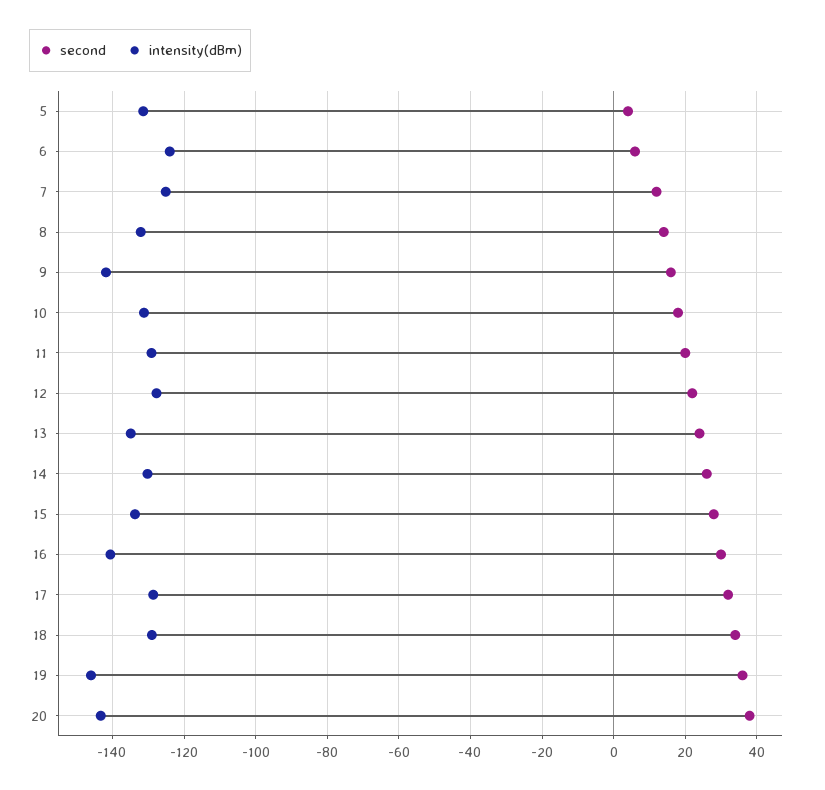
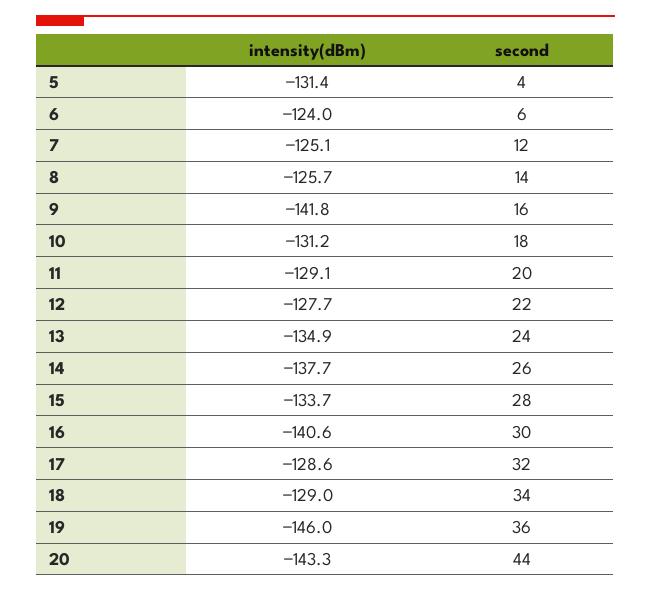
  {
    "second": {
      "5": 4,
      "6": 6,
      "7": 12,
      "8": 14,
      "9": 16,
      "10": 18,
      "11": 20,
      "12": 22,
      "13": 24,
      "14": 26,
      "15": 28,
      "16": 30,
      "17": 32,
      "18": 34,
      "19": 36,
-     "20": 38
+     "20": 44
    },
    "intensity(dBm)": {
      "5": -131.4,
      "6": -124,
      "7": -125.1,
-     "8": -132,
+     "8": -125.7,
      "9": -141.8,
      "10": -131.2,
      "11": -129.1,
      "12": -127.7,
      "13": -134.9,
-     "14": -130,
+     "14": -137.7,
      "15": -133.7,
      "16": -140.6,
      "17": -128.6,
      "18": -129,
      "19": -146,
      "20": -143.3
    }
  }

